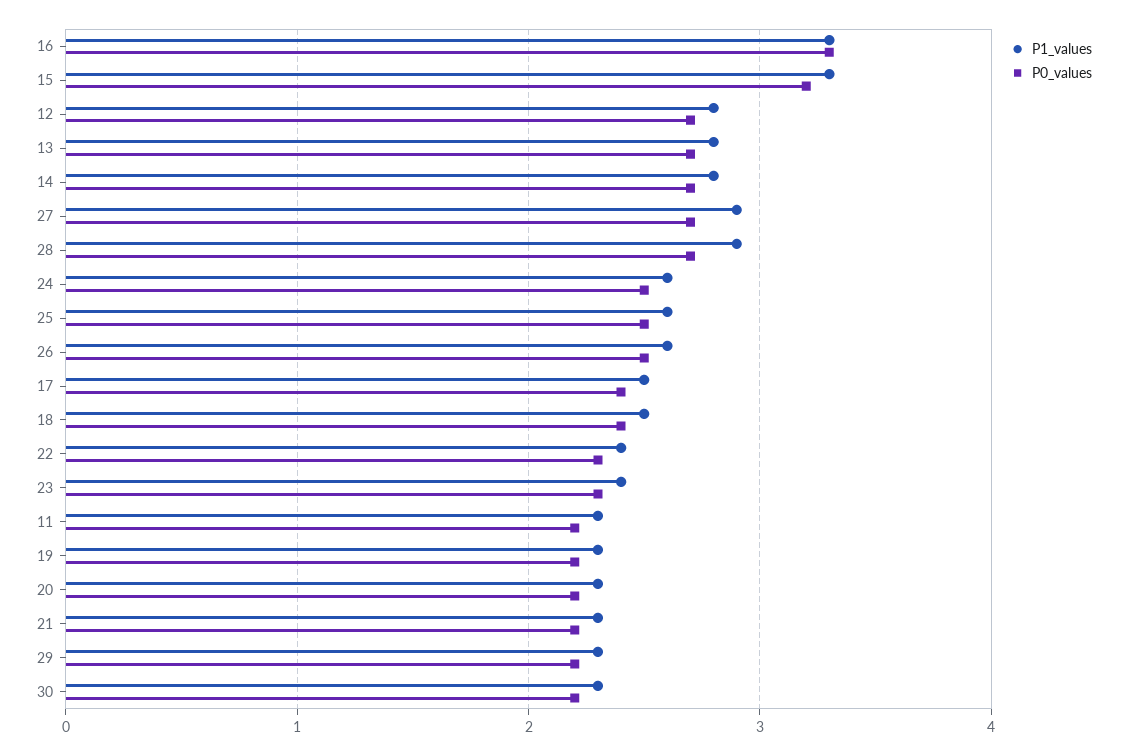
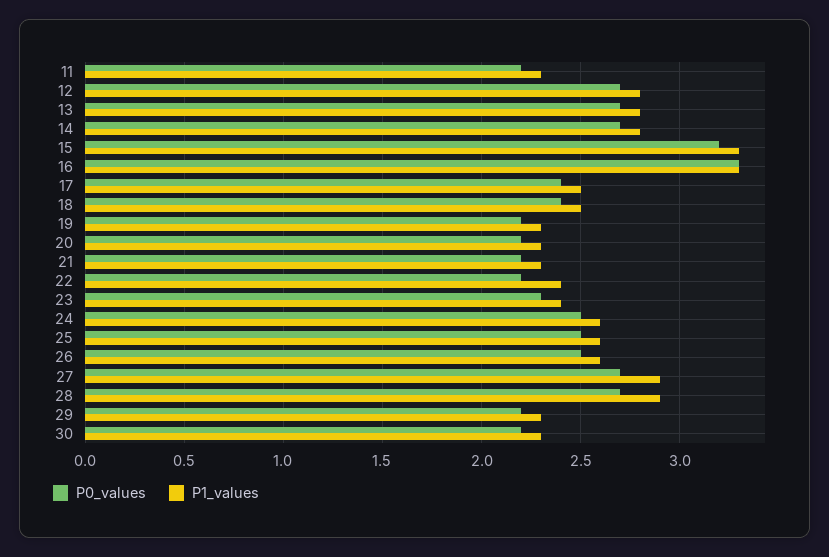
  {
    "P1_values": {
      "16": 3.3,
      "15": 3.3,
      "12": 2.8,
      "13": 2.8,
      "14": 2.8,
      "27": 2.9,
      "28": 2.9,
      "24": 2.6,
      "25": 2.6,
      "26": 2.6,
      "17": 2.5,
      "18": 2.5,
      "22": 2.4,
      "23": 2.4,
      "11": 2.3,
      "19": 2.3,
      "20": 2.3,
      "21": 2.3,
      "29": 2.3,
      "30": 2.3
    },
    "P0_values": {
      "16": 3.3,
      "15": 3.2,
      "12": 2.7,
      "13": 2.7,
      "14": 2.7,
      "27": 2.7,
      "28": 2.7,
      "24": 2.5,
      "25": 2.5,
      "26": 2.5,
      "17": 2.4,
      "18": 2.4,
-     "22": 2.3,
+     "22": 2.2,
      "23": 2.3,
      "11": 2.2,
      "19": 2.2,
      "20": 2.2,
      "21": 2.2,
      "29": 2.2,
      "30": 2.2
    }
  }

